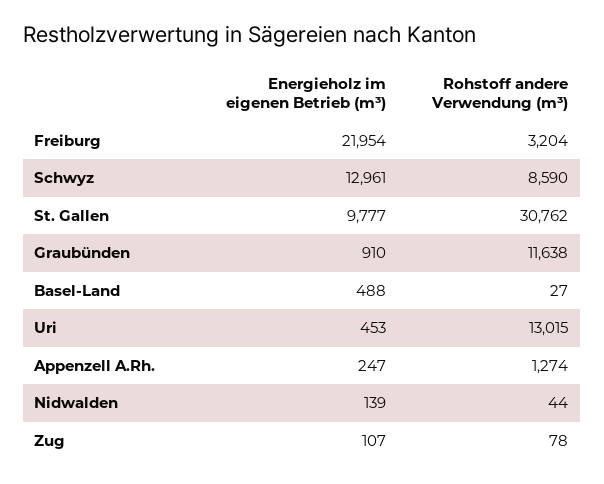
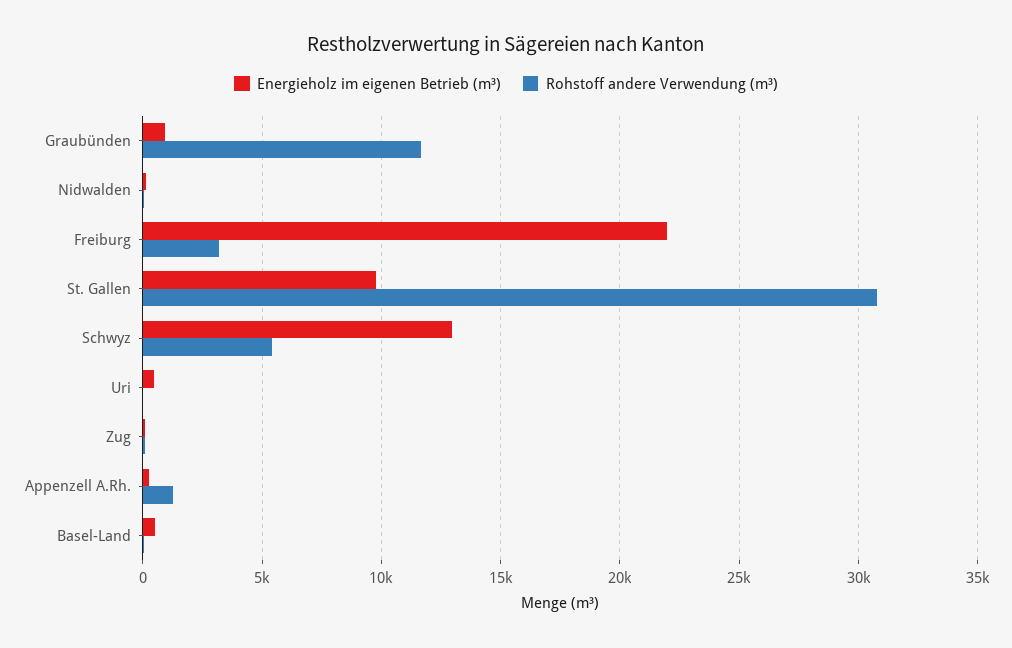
  {
    "Energieholz im eigenen Betrieb (m³)": {
      "Freiburg": 21954,
      "Schwyz": 12961,
      "St. Gallen": 9777,
      "Graubünden": 910,
      "Basel-Land": 488,
      "Uri": 453,
      "Appenzell A.Rh.": 247,
      "Nidwalden": 139,
      "Zug": 107
    },
    "Rohstoff andere Verwendung (m³)": {
      "Freiburg": 3204,
-     "Schwyz": 8590,
+     "Schwyz": 5500,
      "St. Gallen": 30762,
      "Graubünden": 11638,
      "Basel-Land": 27,
-     "Uri": 13015,
+     "Uri": 0,
      "Appenzell A.Rh.": 1274,
      "Nidwalden": 44,
      "Zug": 78
    }
  }

